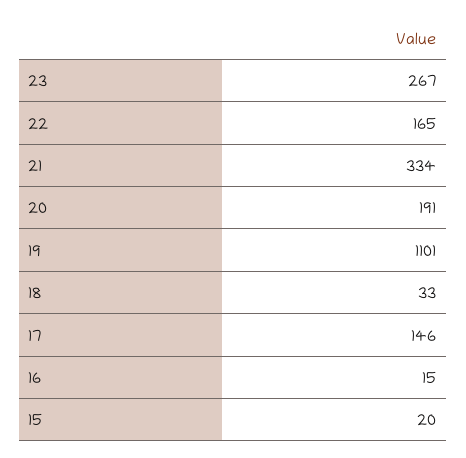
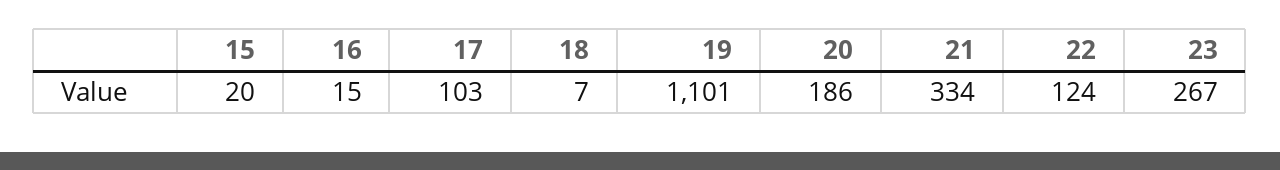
  {
    "23": 267,
-   "22": 165,
+   "22": 124,
    "21": 334,
-   "20": 191,
+   "20": 186,
    "19": 1101,
-   "18": 33,
+   "18": 7,
-   "17": 146,
+   "17": 103,
    "16": 15,
    "15": 20
  }

